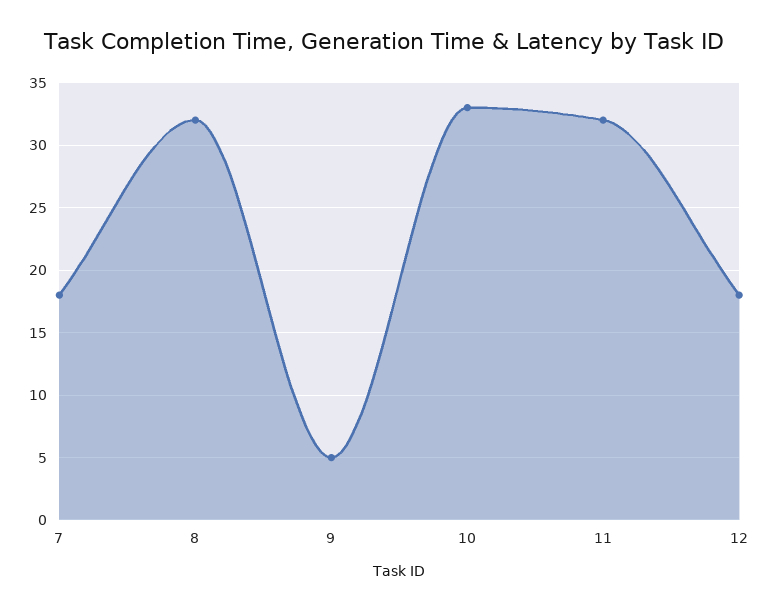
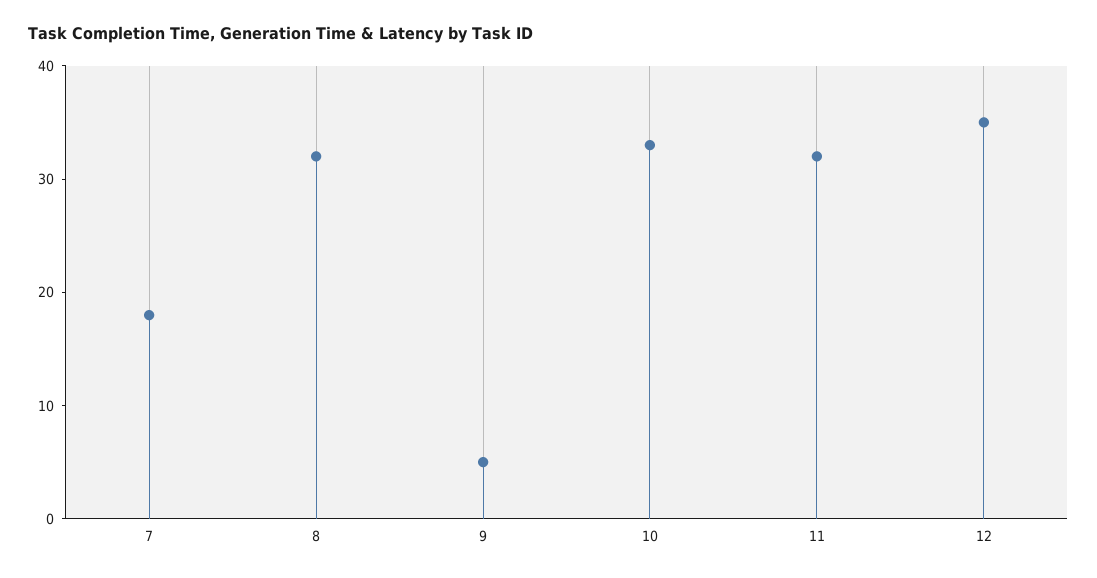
  {
    "7": 18,
    "8": 32,
    "9": 5,
    "10": 33,
    "11": 32,
-   "12": 18
+   "12": 35
  }

